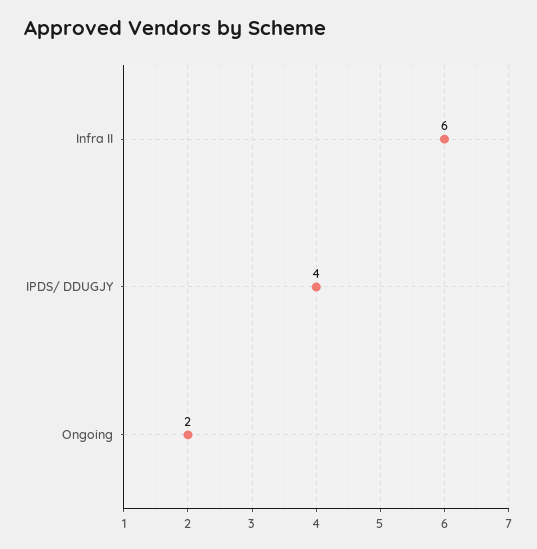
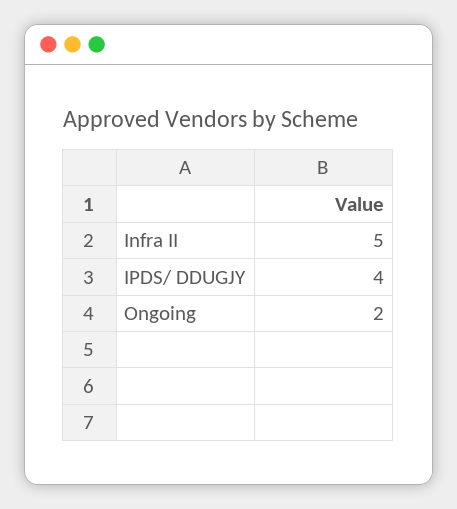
  {
-   "Infra II": 6,
+   "Infra II": 5,
    "IPDS/ DDUGJY": 4,
    "Ongoing": 2
  }

